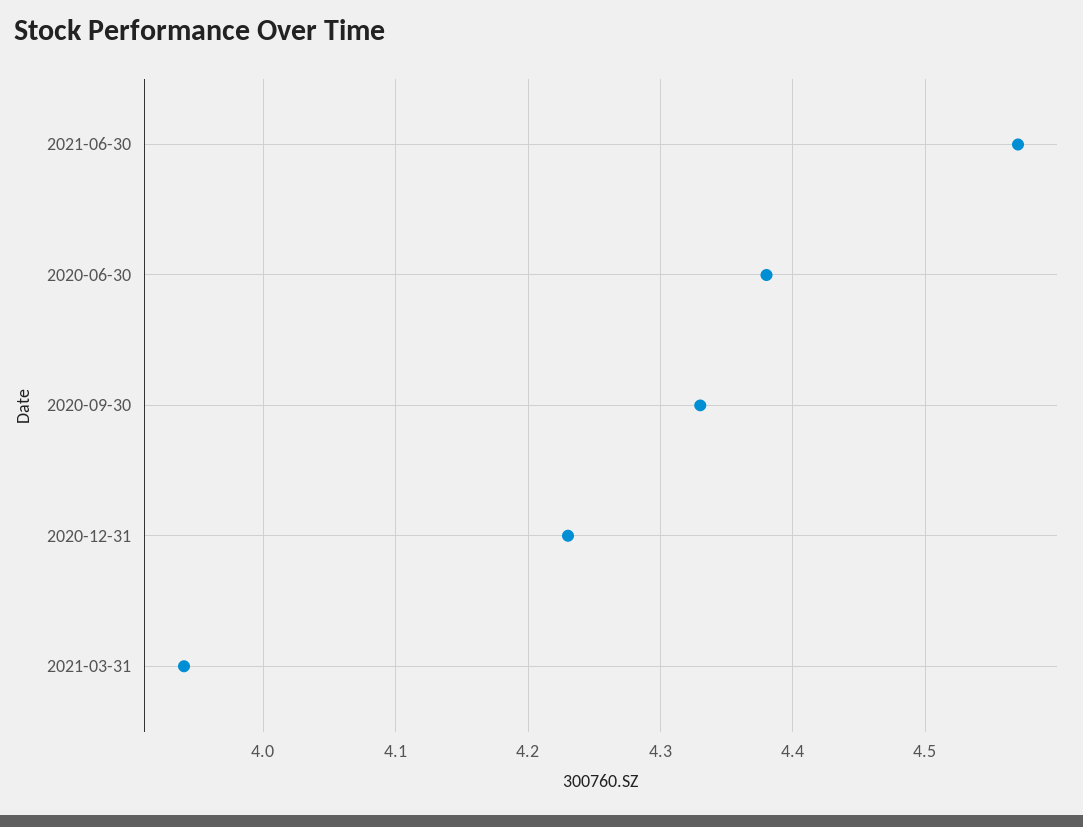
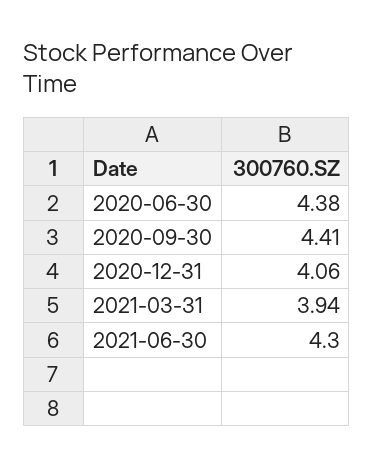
  {
-   "2021-06-30": 4.57,
+   "2021-06-30": 4.3,
    "2020-06-30": 4.38,
-   "2020-09-30": 4.33,
+   "2020-09-30": 4.41,
-   "2020-12-31": 4.23,
+   "2020-12-31": 4.06,
    "2021-03-31": 3.94
  }

